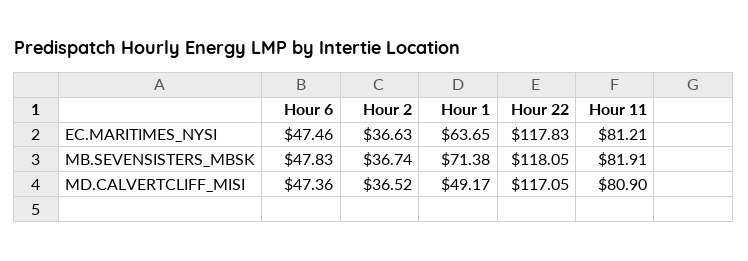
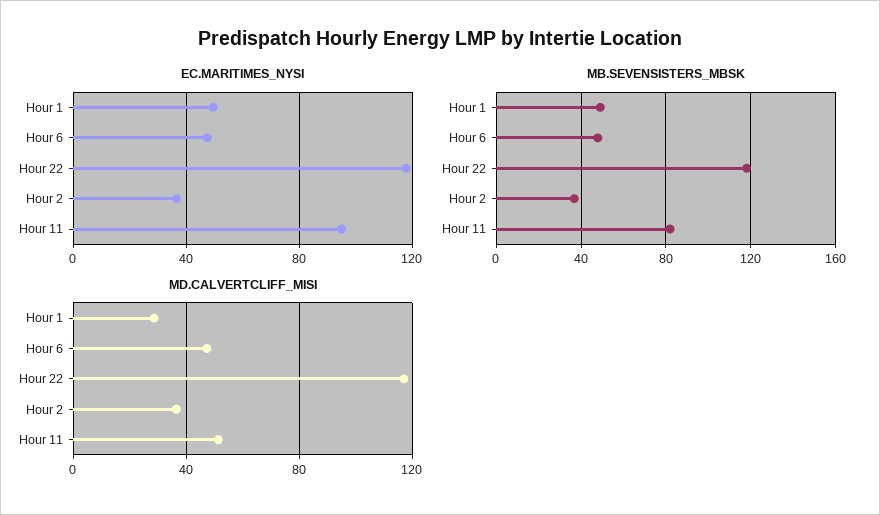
  {
    "EC.MARITIMES_NYSI": {
      "Hour 6": 47.46,
      "Hour 2": 36.63,
-     "Hour 1": 63.65,
+     "Hour 1": 50,
      "Hour 22": 117.83,
-     "Hour 11": 81.21
+     "Hour 11": 95
    },
    "MB.SEVENSISTERS_MBSK": {
      "Hour 6": 47.83,
      "Hour 2": 36.74,
-     "Hour 1": 71.38,
+     "Hour 1": 50,
      "Hour 22": 118.05,
      "Hour 11": 81.91
    },
    "MD.CALVERTCLIFF_MISI": {
      "Hour 6": 47.36,
      "Hour 2": 36.52,
-     "Hour 1": 49.17,
+     "Hour 1": 30,
      "Hour 22": 117.05,
-     "Hour 11": 80.9
+     "Hour 11": 50
    }
  }

